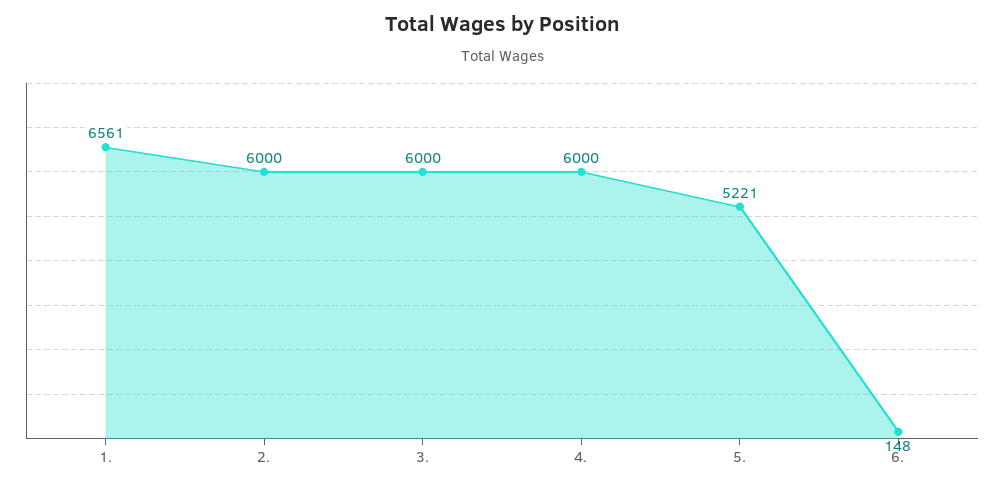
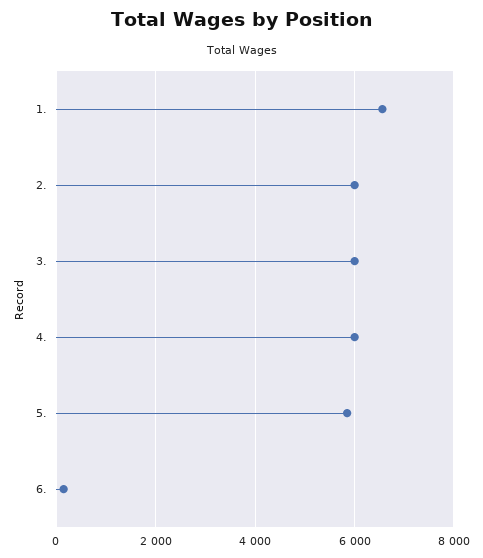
  {
    "1.": 6561,
    "2.": 6000,
    "3.": 6000,
    "4.": 6000,
-   "5.": 5221,
+   "5.": 5800,
    "6.": 148
  }

